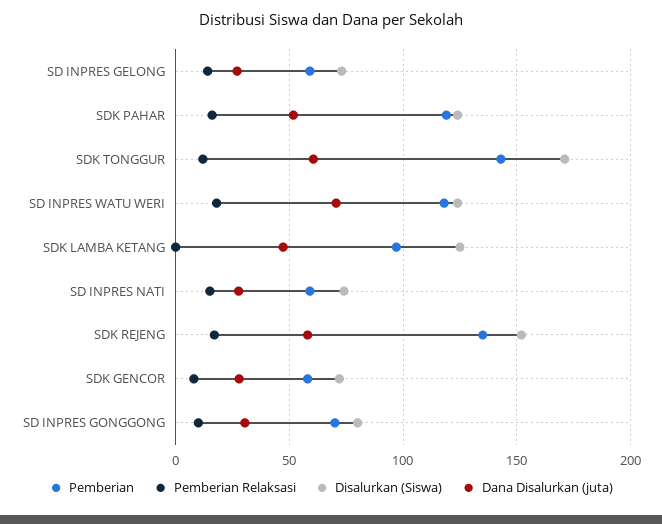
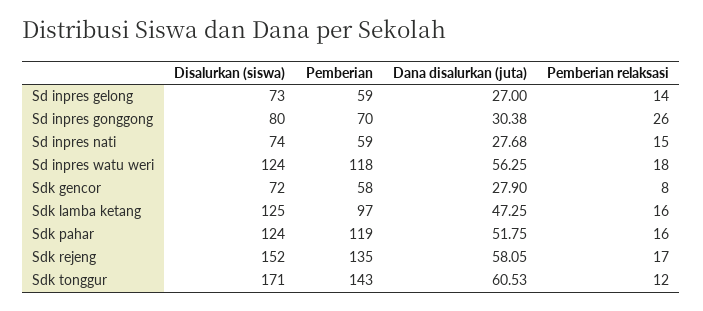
  {
    "Pemberian": {
      "SD INPRES GELONG": 59,
      "SDK PAHAR": 119,
      "SDK TONGGUR": 143,
      "SD INPRES WATU WERI": 118,
      "SDK LAMBA KETANG": 97,
      "SD INPRES NATI": 59,
      "SDK REJENG": 135,
      "SDK GENCOR": 58,
      "SD INPRES GONGGONG": 70
    },
    "Pemberian Relaksasi": {
      "SD INPRES GELONG": 14,
      "SDK PAHAR": 16,
      "SDK TONGGUR": 12,
      "SD INPRES WATU WERI": 18,
-     "SDK LAMBA KETANG": 0,
+     "SDK LAMBA KETANG": 16,
      "SD INPRES NATI": 15,
      "SDK REJENG": 17,
      "SDK GENCOR": 8,
-     "SD INPRES GONGGONG": 10
+     "SD INPRES GONGGONG": 26
    },
    "Disalurkan (Siswa)": {
      "SD INPRES GELONG": 73,
      "SDK PAHAR": 124,
      "SDK TONGGUR": 171,
      "SD INPRES WATU WERI": 124,
      "SDK LAMBA KETANG": 125,
      "SD INPRES NATI": 74,
      "SDK REJENG": 152,
      "SDK GENCOR": 72,
      "SD INPRES GONGGONG": 80
    },
    "Dana Disalurkan (juta)": {
      "SD INPRES GELONG": 27,
      "SDK PAHAR": 51.75,
      "SDK TONGGUR": 60.53,
-     "SD INPRES WATU WERI": 70,
+     "SD INPRES WATU WERI": 56.25,
      "SDK LAMBA KETANG": 47.25,
      "SD INPRES NATI": 27.68,
      "SDK REJENG": 58.05,
      "SDK GENCOR": 27.9,
      "SD INPRES GONGGONG": 30.38
    }
  }

